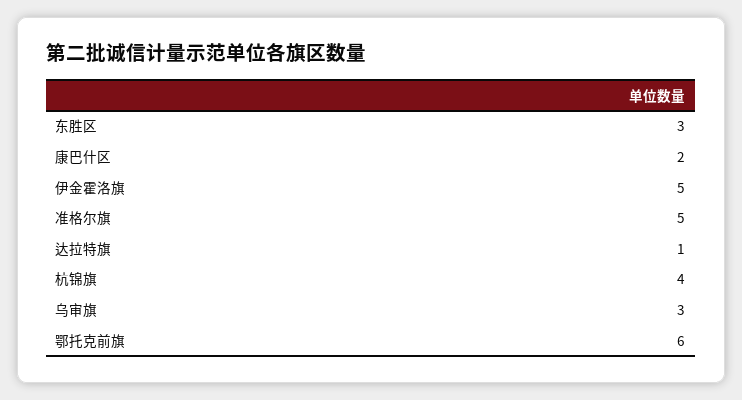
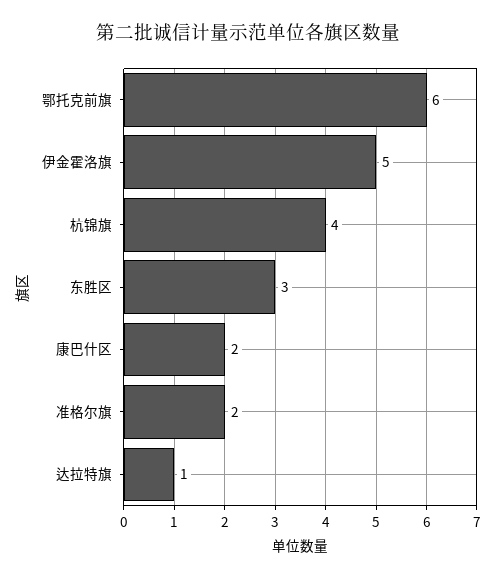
  {
    "东胜区": 3,
    "康巴什区": 2,
    "伊金霍洛旗": 5,
-   "准格尔旗": 5,
+   "准格尔旗": 2,
    "达拉特旗": 1,
    "杭锦旗": 4,
-   "乌审旗": 3,
    "鄂托克前旗": 6
  }

